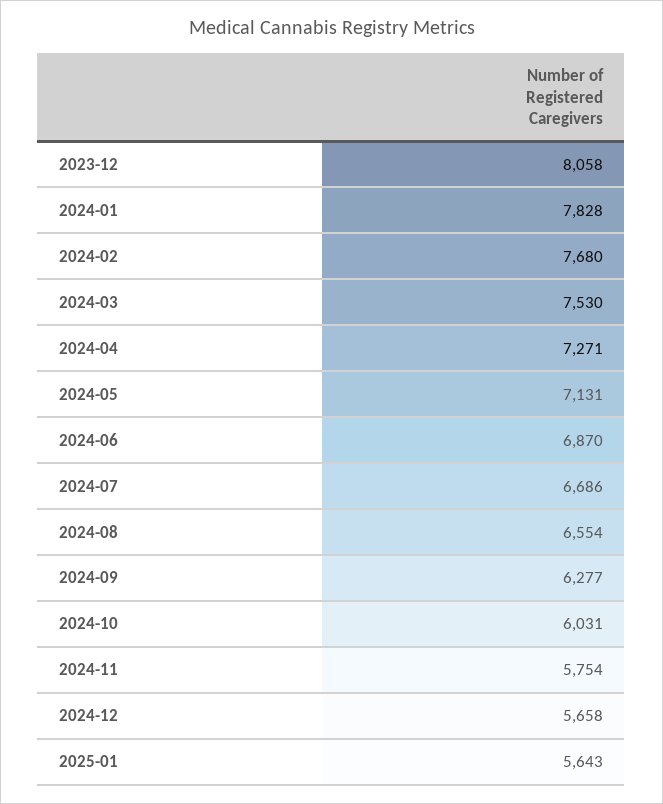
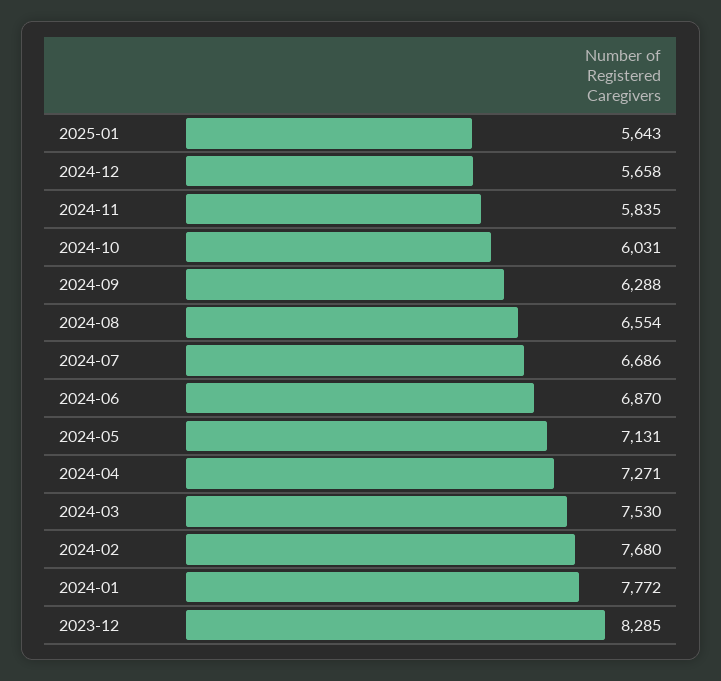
  {
-   "2023-12": 8058,
+   "2023-12": 8285,
-   "2024-01": 7828,
+   "2024-01": 7772,
    "2024-02": 7680,
    "2024-03": 7530,
    "2024-04": 7271,
    "2024-05": 7131,
    "2024-06": 6870,
    "2024-07": 6686,
    "2024-08": 6554,
-   "2024-09": 6277,
+   "2024-09": 6288,
    "2024-10": 6031,
-   "2024-11": 5754,
+   "2024-11": 5835,
    "2024-12": 5658,
    "2025-01": 5643
  }

